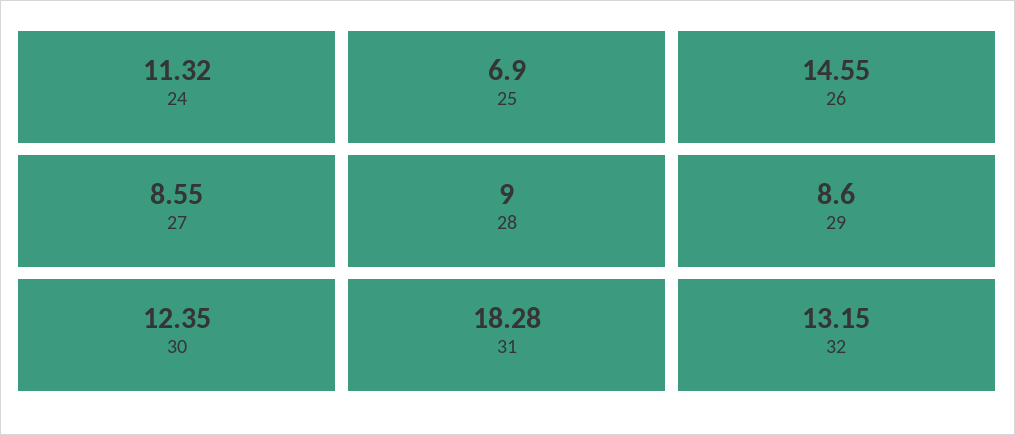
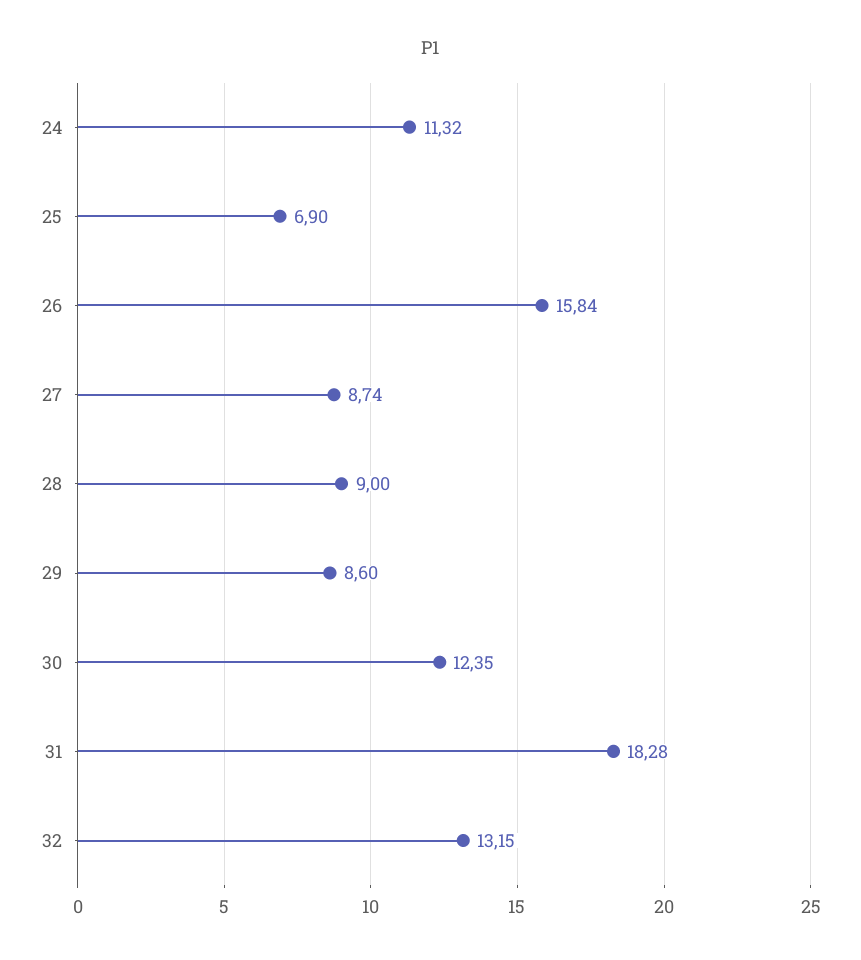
  {
    "24": 11.32,
    "25": 6.9,
-   "26": 14.55,
+   "26": 15.84,
-   "27": 8.55,
+   "27": 8.74,
    "28": 9,
    "29": 8.6,
    "30": 12.35,
    "31": 18.28,
    "32": 13.15
  }

